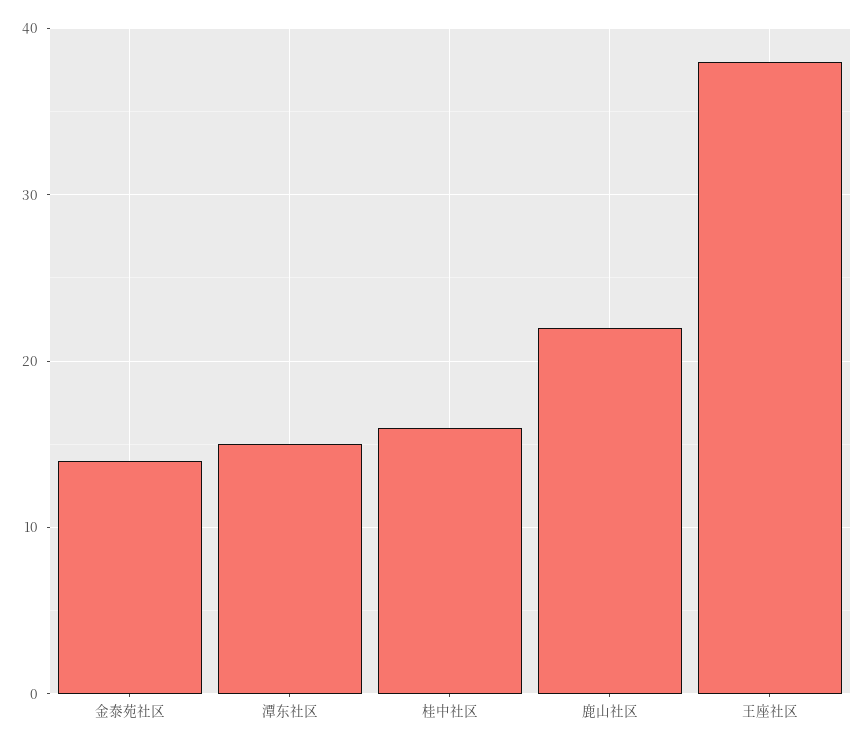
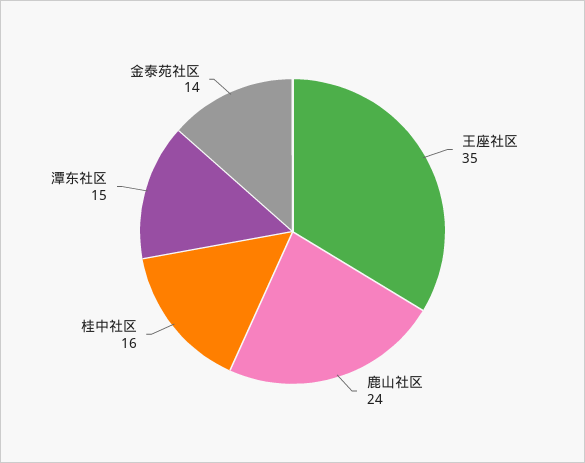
  {
    "金泰苑社区": 14,
    "潭东社区": 15,
    "桂中社区": 16,
-   "鹿山社区": 22,
+   "鹿山社区": 24,
-   "王座社区": 38
+   "王座社区": 35
  }

